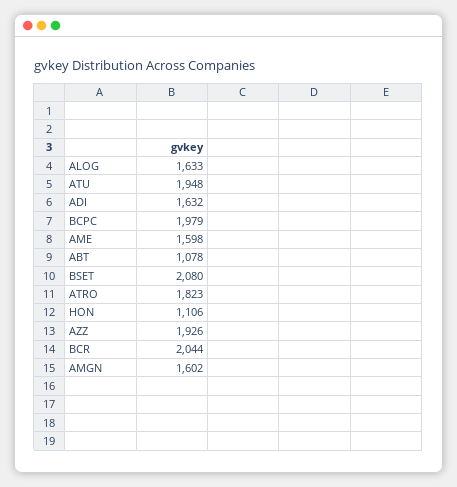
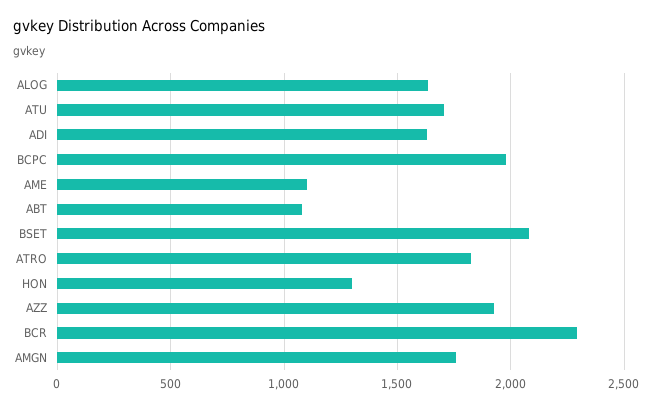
  {
    "ALOG": 1633,
-   "ATU": 1948,
+   "ATU": 1700,
    "ADI": 1632,
    "BCPC": 1979,
-   "AME": 1598,
+   "AME": 1100,
    "ABT": 1078,
    "BSET": 2080,
    "ATRO": 1823,
-   "HON": 1106,
+   "HON": 1300,
    "AZZ": 1926,
-   "BCR": 2044,
+   "BCR": 2300,
-   "AMGN": 1602
+   "AMGN": 1750
  }

